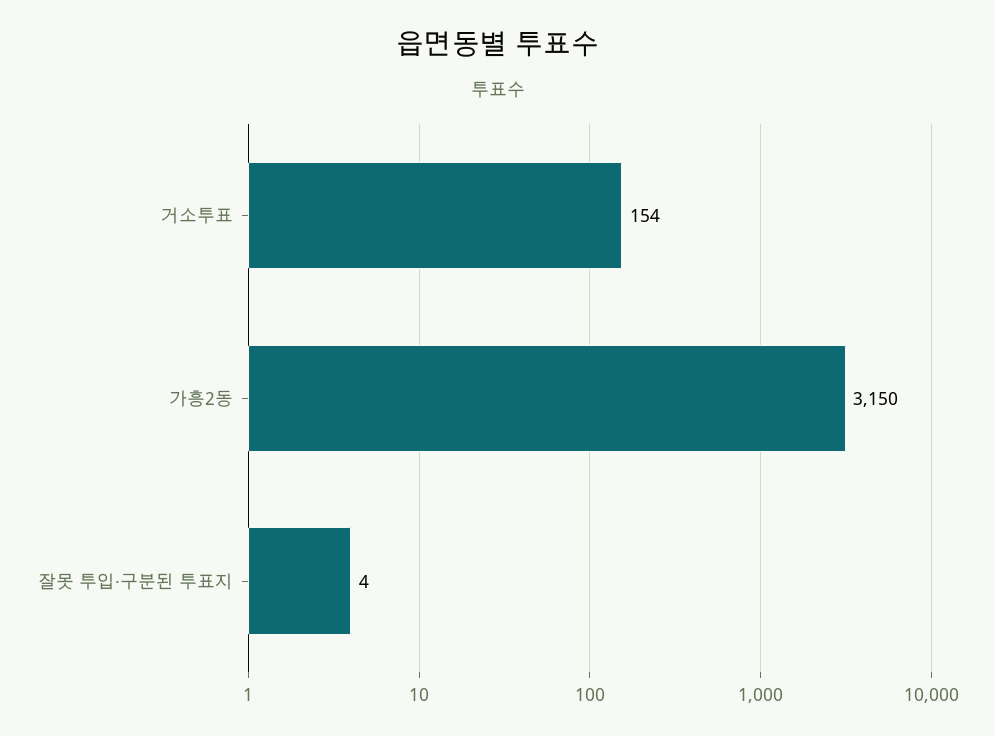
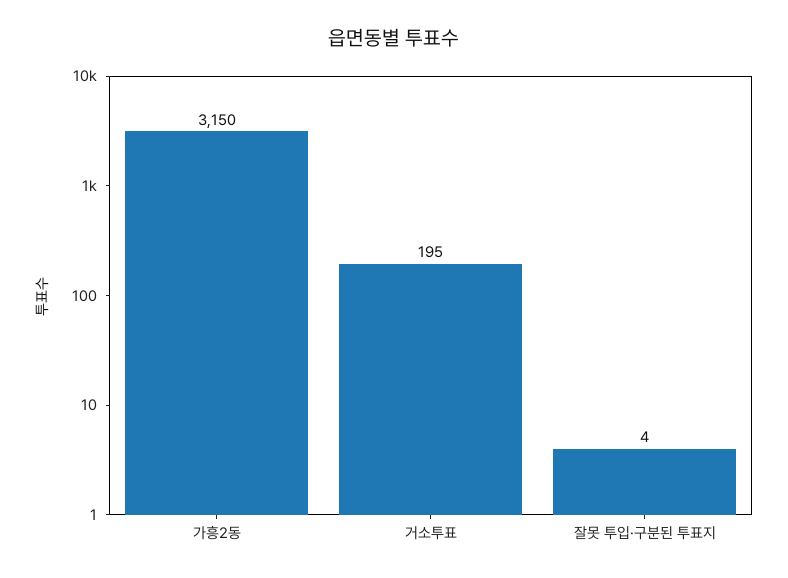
  {
-   "거소투표": 154,
+   "거소투표": 195,
    "가흥2동": 3150,
    "잘못 투입·구분된 투표지": 4
  }

